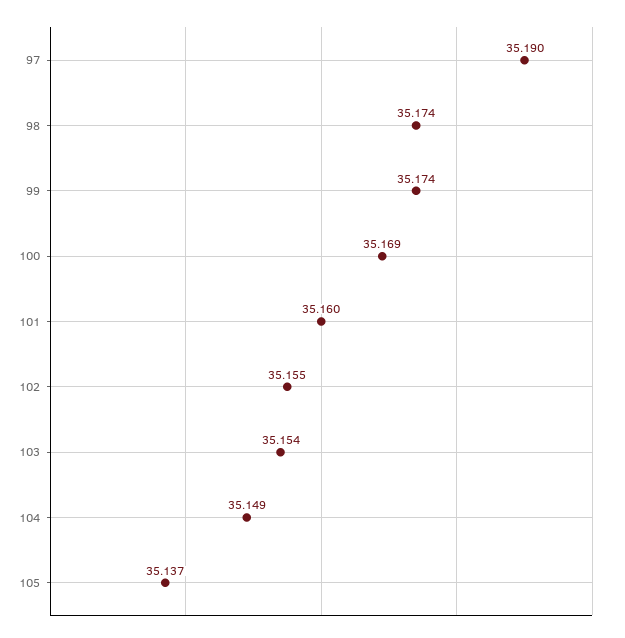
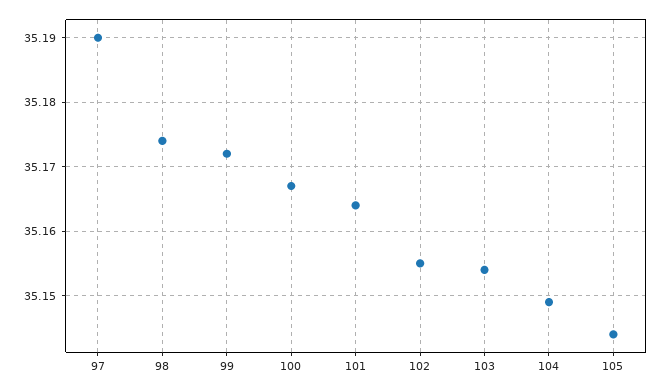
  {
    "97": 35.19,
    "98": 35.174,
-   "99": 35.174,
+   "99": 35.172,
-   "100": 35.169,
+   "100": 35.167,
-   "101": 35.16,
+   "101": 35.164,
    "102": 35.155,
    "103": 35.154,
    "104": 35.149,
-   "105": 35.137
+   "105": 35.144
  }

